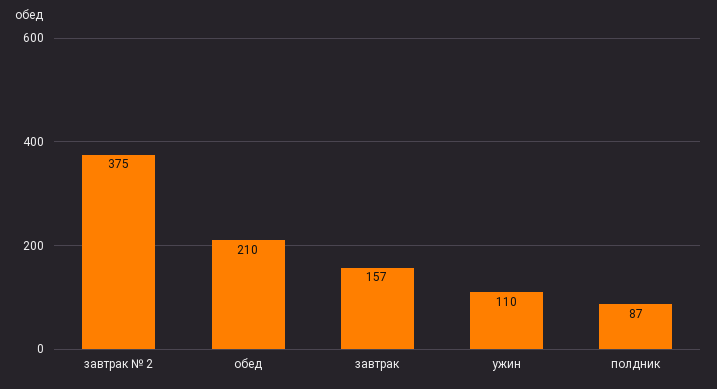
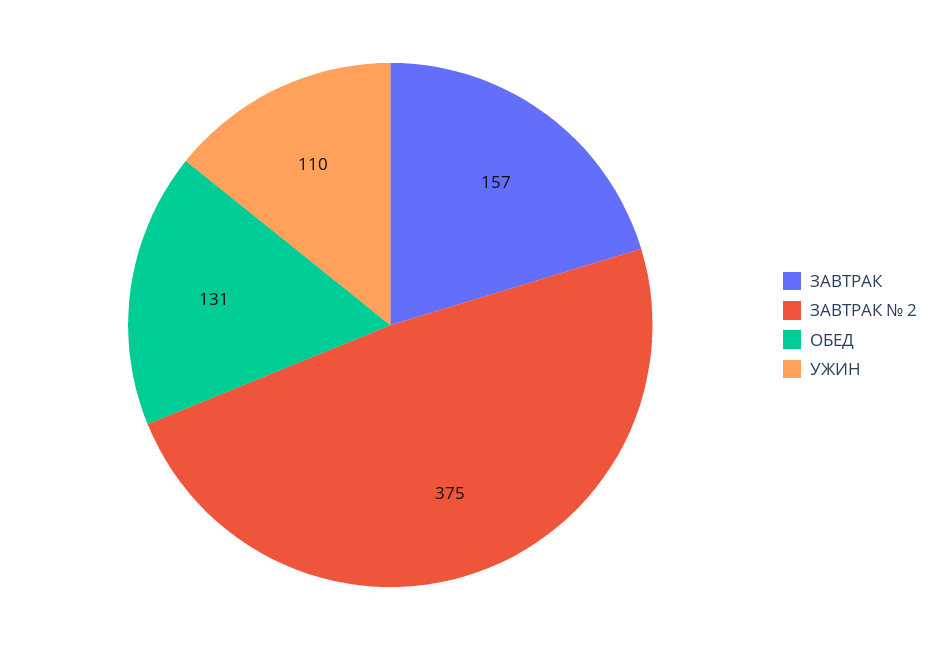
  {
    "завтрак № 2": 375,
-   "обед": 210,
+   "обед": 131,
    "завтрак": 157,
-   "ужин": 110,
+   "ужин": 110
-   "полдник": 87
  }

